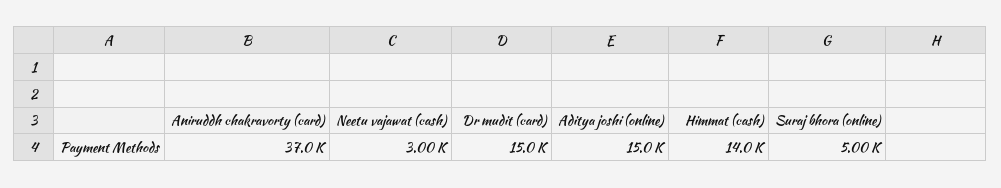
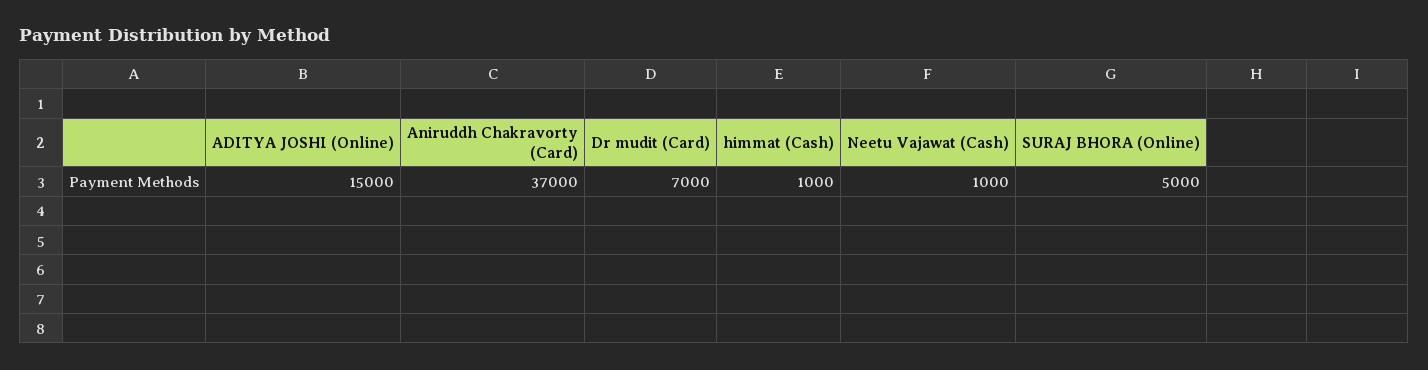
  {
    "Aniruddh chakravorty (card)": 37000,
-   "Neetu vajawat (cash)": 3000,
+   "Neetu vajawat (cash)": 1000,
-   "Dr mudit (card)": 15000,
+   "Dr mudit (card)": 7000,
    "Aditya joshi (online)": 15000,
-   "Himmat (cash)": 14000,
+   "Himmat (cash)": 1000,
    "Suraj bhora (online)": 5000
  }

